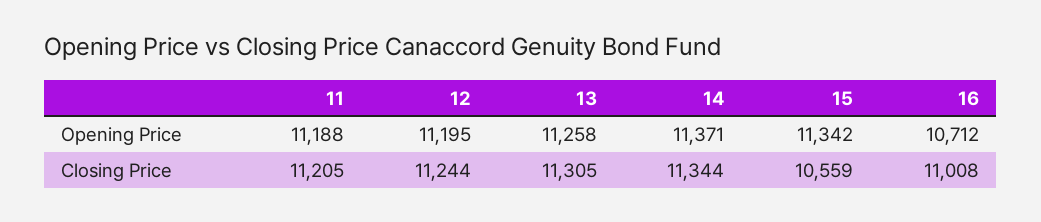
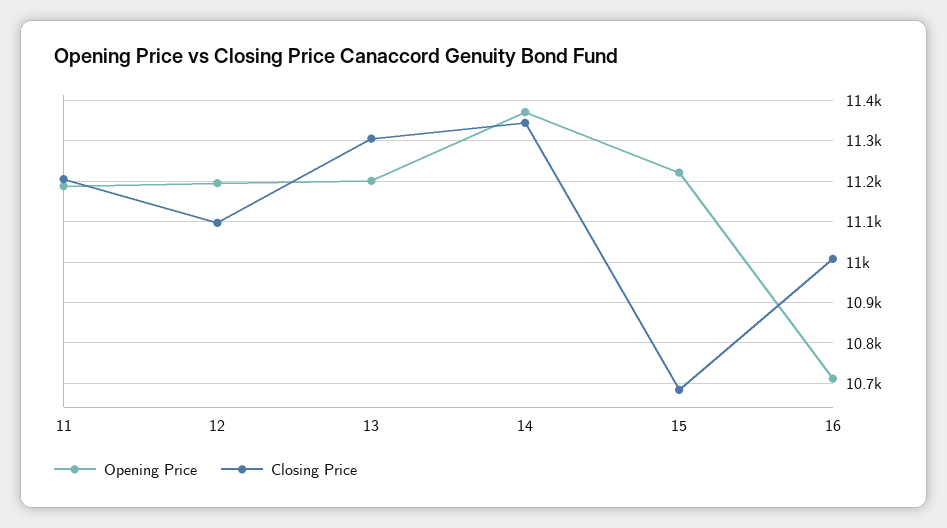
  {
    "Opening Price": {
      "11": 11188,
      "12": 11195,
-     "13": 11258,
+     "13": 11200,
      "14": 11371,
-     "15": 11342,
+     "15": 11220,
      "16": 10712
    },
    "Closing Price": {
      "11": 11205,
-     "12": 11244,
+     "12": 11100,
      "13": 11305,
      "14": 11344,
-     "15": 10559,
+     "15": 10680,
      "16": 11008
    }
  }

